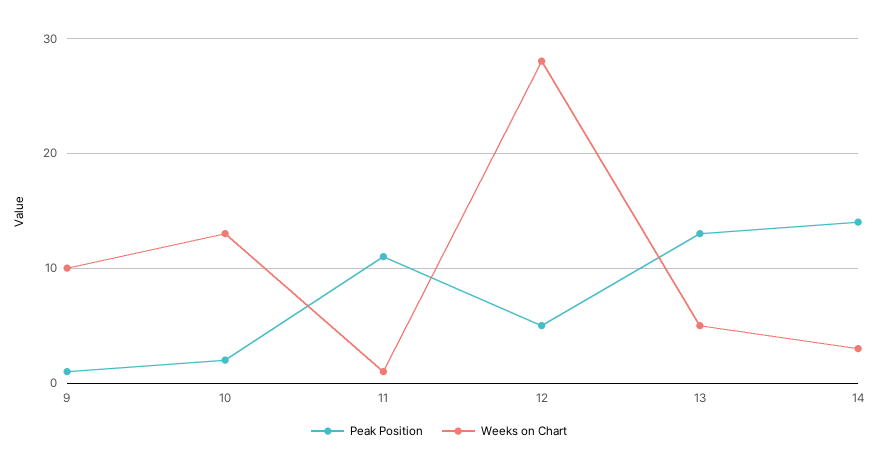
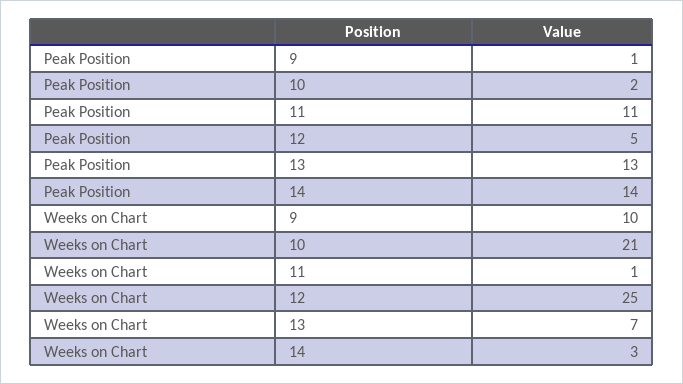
  {
    "Peak Position": {
      "9": 1,
      "10": 2,
      "11": 11,
      "12": 5,
      "13": 13,
      "14": 14
    },
    "Weeks on Chart": {
      "9": 10,
-     "10": 13,
+     "10": 21,
      "11": 1,
-     "12": 28,
+     "12": 25,
-     "13": 5,
+     "13": 7,
      "14": 3
    }
  }

